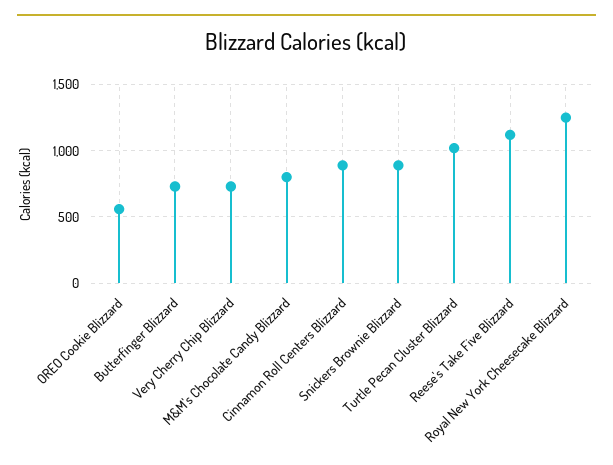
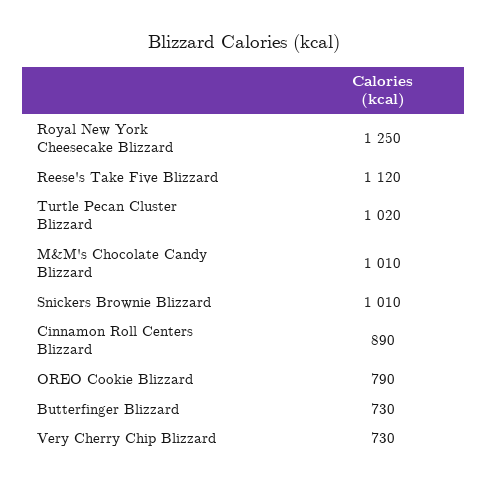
  {
-   "OREO Cookie Blizzard": 550,
+   "OREO Cookie Blizzard": 790,
    "Butterfinger Blizzard": 730,
    "Very Cherry Chip Blizzard": 730,
-   "M&M's Chocolate Candy Blizzard": 800,
+   "M&M's Chocolate Candy Blizzard": 1010,
    "Cinnamon Roll Centers Blizzard": 890,
-   "Snickers Brownie Blizzard": 900,
+   "Snickers Brownie Blizzard": 1010,
    "Turtle Pecan Cluster Blizzard": 1020,
    "Reese's Take Five Blizzard": 1120,
    "Royal New York Cheesecake Blizzard": 1250
  }

